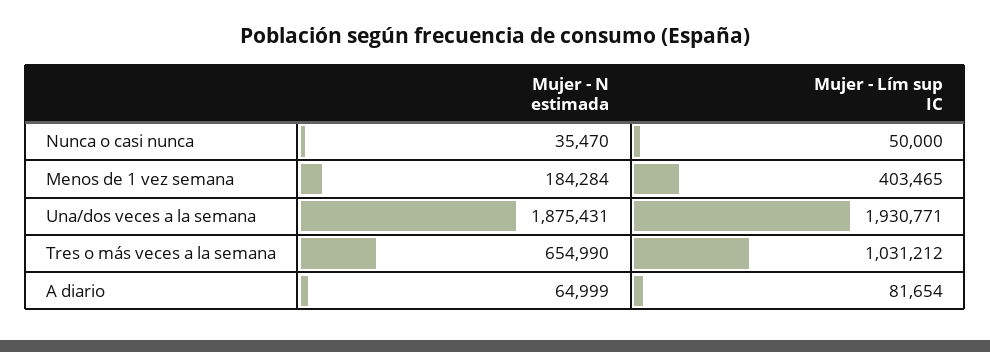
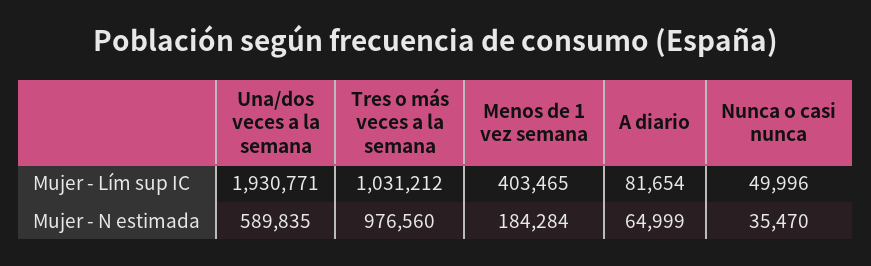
  {
    "Mujer - N estimada": {
      "Nunca o casi nunca": 35470,
      "Menos de 1 vez semana": 184284,
-     "Una/dos veces a la semana": 1875431,
+     "Una/dos veces a la semana": 589835,
-     "Tres o más veces a la semana": 654990,
+     "Tres o más veces a la semana": 976560,
      "A diario": 64999
    },
    "Mujer - Lím sup IC": {
-     "Nunca o casi nunca": 50000,
+     "Nunca o casi nunca": 49996,
      "Menos de 1 vez semana": 403465,
      "Una/dos veces a la semana": 1930771,
      "Tres o más veces a la semana": 1031212,
      "A diario": 81654
    }
  }

